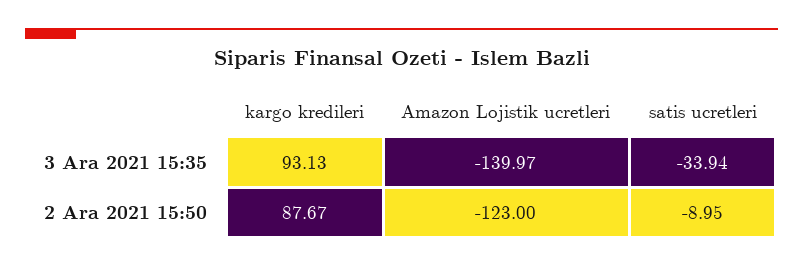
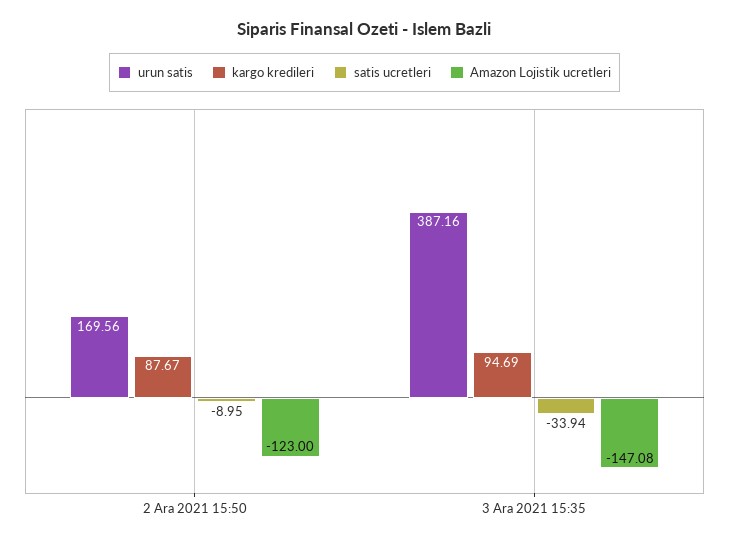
  {
    "kargo kredileri": {
-     "3 Ara 2021 15:35": 93.13,
+     "3 Ara 2021 15:35": 94.69,
      "2 Ara 2021 15:50": 87.67
    },
    "Amazon Lojistik ucretleri": {
-     "3 Ara 2021 15:35": -139.97,
+     "3 Ara 2021 15:35": -147.08,
      "2 Ara 2021 15:50": -123
    },
    "satis ucretleri": {
      "3 Ara 2021 15:35": -33.94,
      "2 Ara 2021 15:50": -8.95
-   }
+   },
+   "urun satis": {
+     "2 Ara 2021 15:50": 169.56,
+     "3 Ara 2021 15:35": 387.16
+   }
  }

